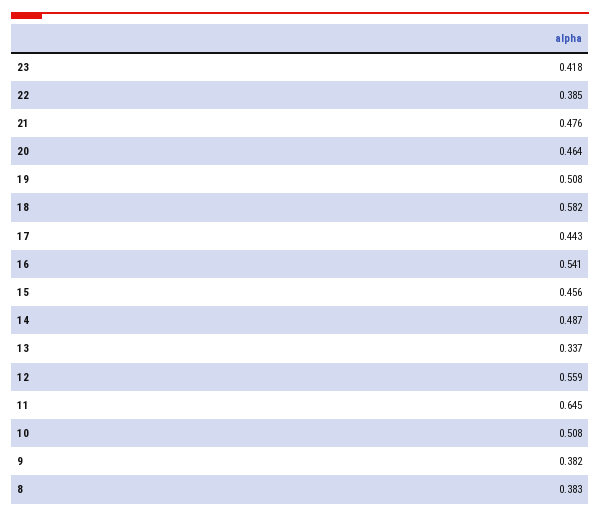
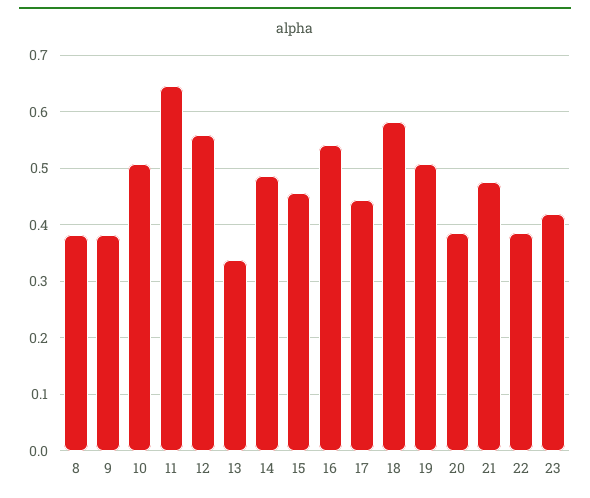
  {
    "23": 0.418,
    "22": 0.385,
    "21": 0.476,
-   "20": 0.464,
+   "20": 0.38,
    "19": 0.508,
    "18": 0.582,
    "17": 0.443,
    "16": 0.541,
    "15": 0.456,
    "14": 0.487,
    "13": 0.337,
    "12": 0.559,
    "11": 0.645,
    "10": 0.508,
    "9": 0.382,
    "8": 0.383
  }

